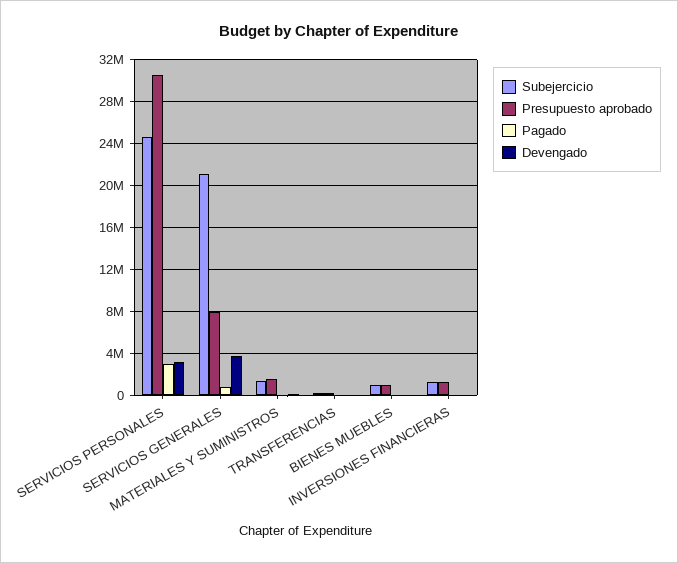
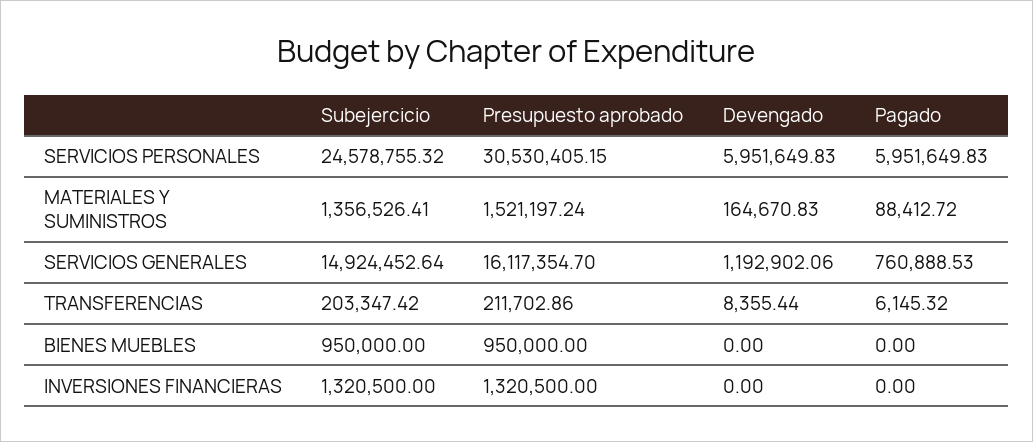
  {
    "Subejercicio": {
      "SERVICIOS PERSONALES": 24578755.32,
-     "SERVICIOS GENERALES": 21000000,
+     "SERVICIOS GENERALES": 14924452.64,
      "MATERIALES Y SUMINISTROS": 1356526.41,
      "TRANSFERENCIAS": 203347.42,
      "BIENES MUEBLES": 950000,
      "INVERSIONES FINANCIERAS": 1320500
    },
    "Presupuesto aprobado": {
      "SERVICIOS PERSONALES": 30530405.15,
-     "SERVICIOS GENERALES": 8000000,
+     "SERVICIOS GENERALES": 16117354.7,
      "MATERIALES Y SUMINISTROS": 1521197.24,
      "TRANSFERENCIAS": 211702.86,
      "BIENES MUEBLES": 950000,
      "INVERSIONES FINANCIERAS": 1320500
    },
    "Pagado": {
-     "SERVICIOS PERSONALES": 3000000,
+     "SERVICIOS PERSONALES": 5951649.83,
      "SERVICIOS GENERALES": 760888.53,
      "MATERIALES Y SUMINISTROS": 88412.72,
      "TRANSFERENCIAS": 6145.32,
      "BIENES MUEBLES": 0,
      "INVERSIONES FINANCIERAS": 0
    },
    "Devengado": {
-     "SERVICIOS PERSONALES": 3000000,
+     "SERVICIOS PERSONALES": 5951649.83,
-     "SERVICIOS GENERALES": 4000000,
+     "SERVICIOS GENERALES": 1192902.06,
      "MATERIALES Y SUMINISTROS": 164670.83,
      "TRANSFERENCIAS": 8355.44,
      "BIENES MUEBLES": 0,
      "INVERSIONES FINANCIERAS": 0
    }
  }

